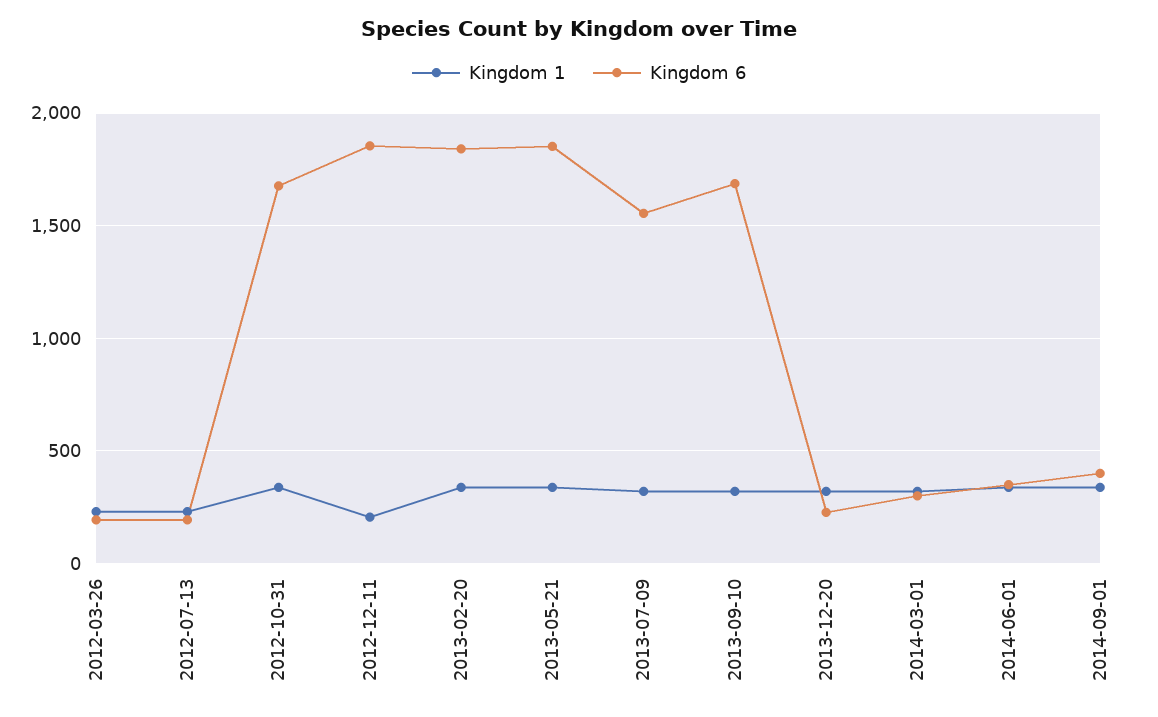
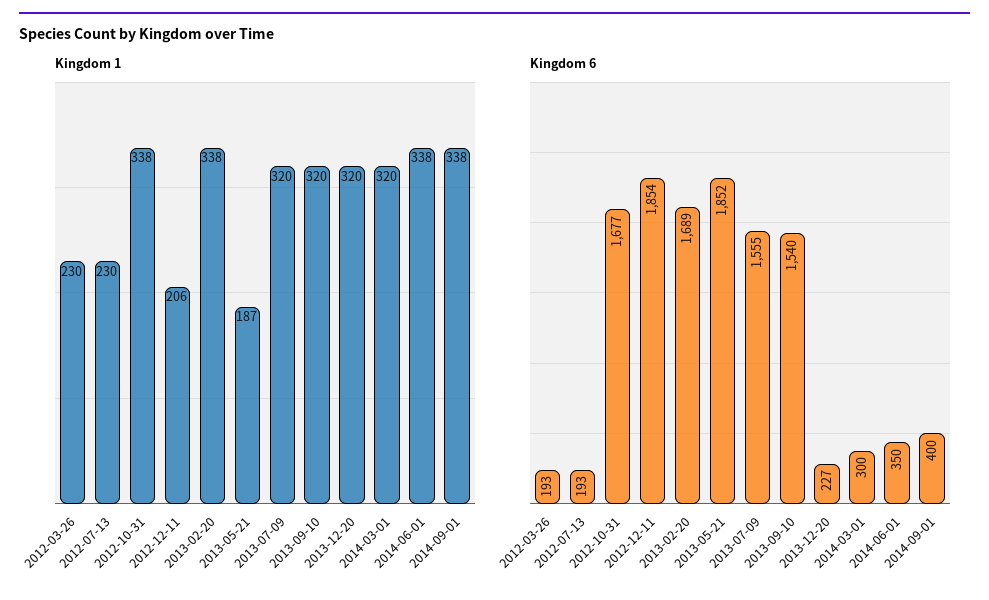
  {
    "Kingdom 1": {
      "2012-03-26": 230,
      "2012-07-13": 230,
      "2012-10-31": 338,
      "2012-12-11": 206,
      "2013-02-20": 338,
-     "2013-05-21": 350,
+     "2013-05-21": 187,
      "2013-07-09": 320,
      "2013-09-10": 320,
      "2013-12-20": 320,
      "2014-03-01": 320,
      "2014-06-01": 338,
      "2014-09-01": 338
    },
    "Kingdom 6": {
      "2012-03-26": 193,
      "2012-07-13": 193,
      "2012-10-31": 1677,
      "2012-12-11": 1854,
-     "2013-02-20": 1850,
+     "2013-02-20": 1689,
      "2013-05-21": 1852,
      "2013-07-09": 1555,
-     "2013-09-10": 1700,
+     "2013-09-10": 1540,
      "2013-12-20": 227,
      "2014-03-01": 300,
      "2014-06-01": 350,
      "2014-09-01": 400
    }
  }

